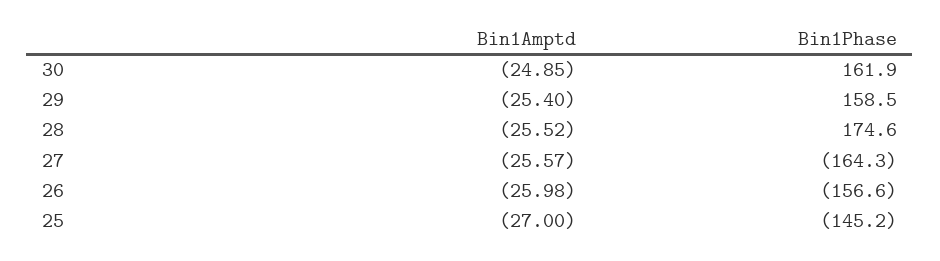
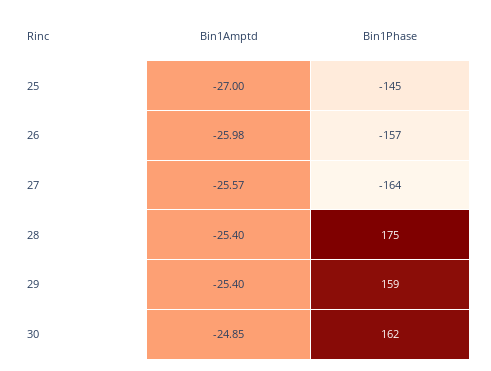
  {
    "Bin1Amptd": {
      "30": -24.85,
      "29": -25.4,
-     "28": -25.52,
+     "28": -25.4,
      "27": -25.57,
      "26": -25.98,
      "25": -27
    },
    "Bin1Phase": {
      "30": 161.9,
      "29": 158.5,
      "28": 174.6,
      "27": -164.3,
      "26": -156.6,
      "25": -145.2
    }
  }

